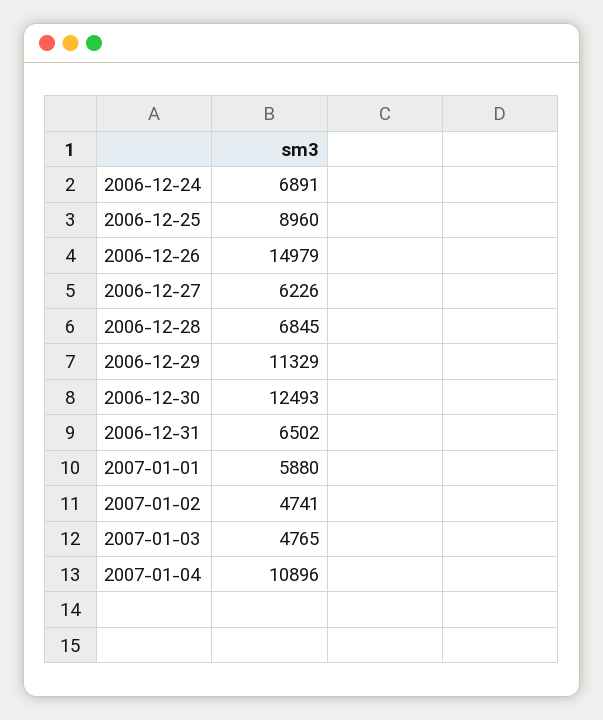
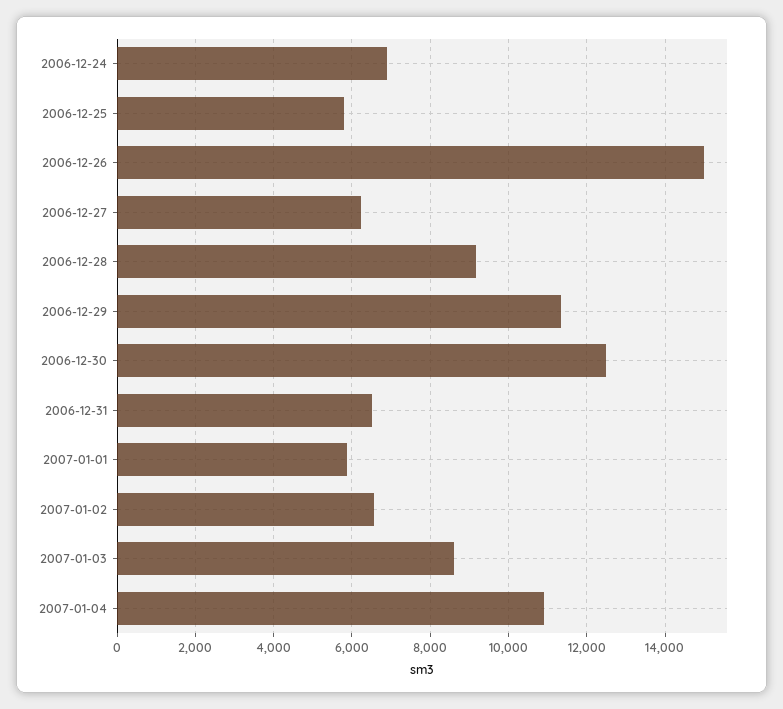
  {
    "2006-12-24": 6891,
-   "2006-12-25": 8960,
+   "2006-12-25": 5800,
    "2006-12-26": 14979,
    "2006-12-27": 6226,
-   "2006-12-28": 6845,
+   "2006-12-28": 9200,
    "2006-12-29": 11329,
    "2006-12-30": 12493,
    "2006-12-31": 6502,
    "2007-01-01": 5880,
-   "2007-01-02": 4741,
+   "2007-01-02": 6600,
-   "2007-01-03": 4765,
+   "2007-01-03": 8600,
    "2007-01-04": 10896
  }

